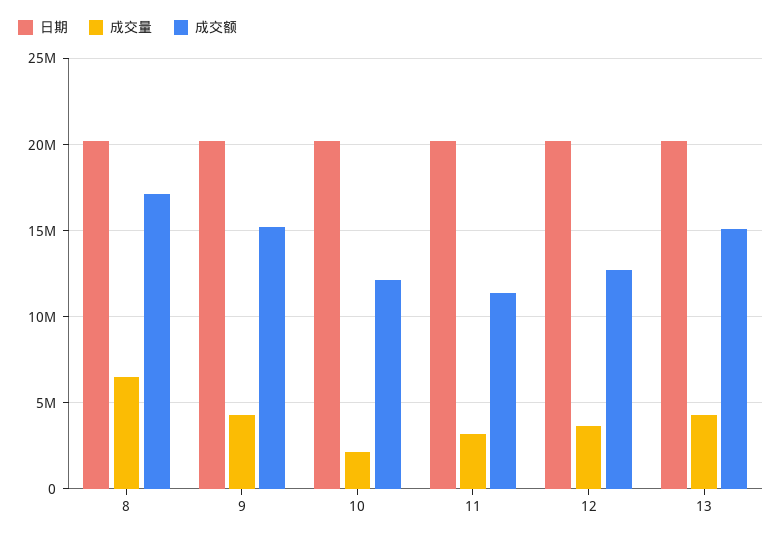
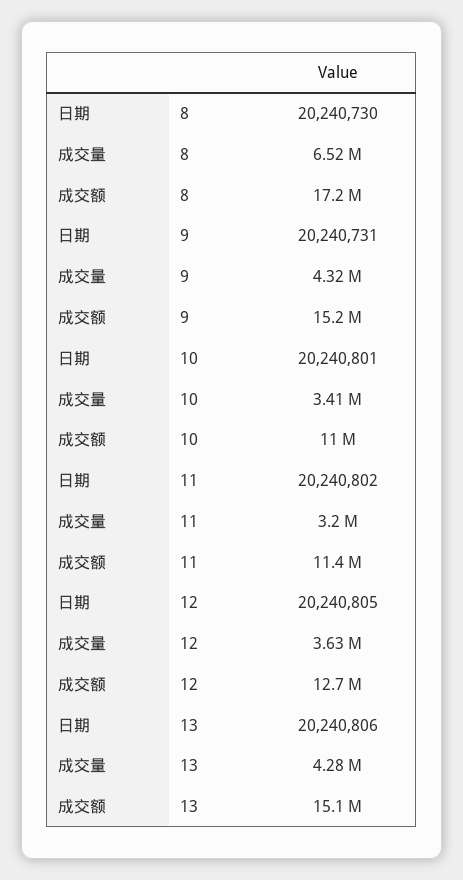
  {
    "日期": {
      "8": 20240730,
      "9": 20240731,
      "10": 20240801,
      "11": 20240802,
      "12": 20240805,
      "13": 20240806
    },
    "成交量": {
      "8": 6520000,
      "9": 4320000,
-     "10": 2000000,
+     "10": 3410000,
      "11": 3200000,
      "12": 3630000,
      "13": 4280000
    },
    "成交额": {
      "8": 17200000,
      "9": 15200000,
-     "10": 12000000,
+     "10": 11000000,
      "11": 11400000,
      "12": 12700000,
      "13": 15100000
    }
  }

